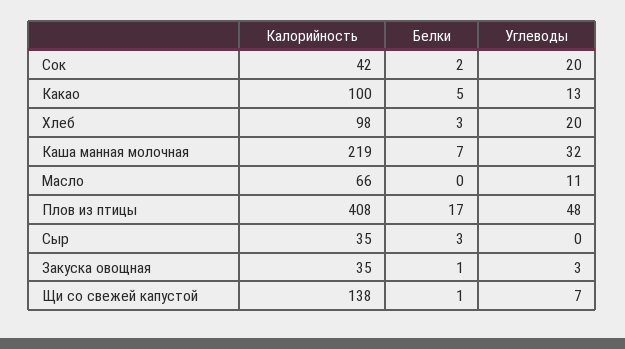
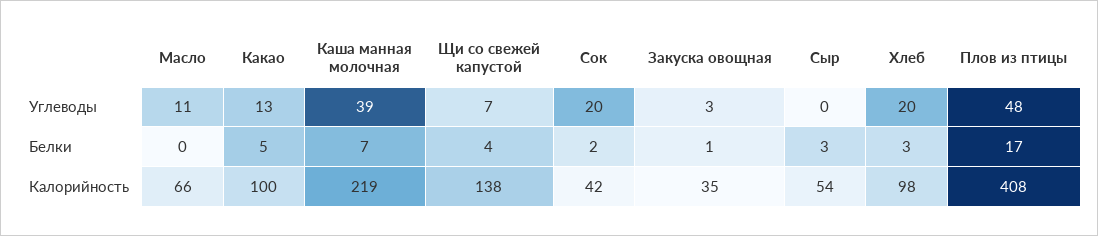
  {
    "Калорийность": {
      "Сок": 42,
      "Какао": 100,
      "Хлеб": 98,
      "Каша манная молочная": 219,
      "Масло": 66,
      "Плов из птицы": 408,
-     "Сыр": 35,
+     "Сыр": 54,
      "Закуска овощная": 35,
      "Щи со свежей капустой": 138
    },
    "Белки": {
      "Сок": 2,
      "Какао": 5,
      "Хлеб": 3,
      "Каша манная молочная": 7,
      "Масло": 0,
      "Плов из птицы": 17,
      "Сыр": 3,
      "Закуска овощная": 1,
-     "Щи со свежей капустой": 1
+     "Щи со свежей капустой": 4
    },
    "Углеводы": {
      "Сок": 20,
      "Какао": 13,
      "Хлеб": 20,
-     "Каша манная молочная": 32,
+     "Каша манная молочная": 39,
      "Масло": 11,
      "Плов из птицы": 48,
      "Сыр": 0,
      "Закуска овощная": 3,
      "Щи со свежей капустой": 7
    }
  }

